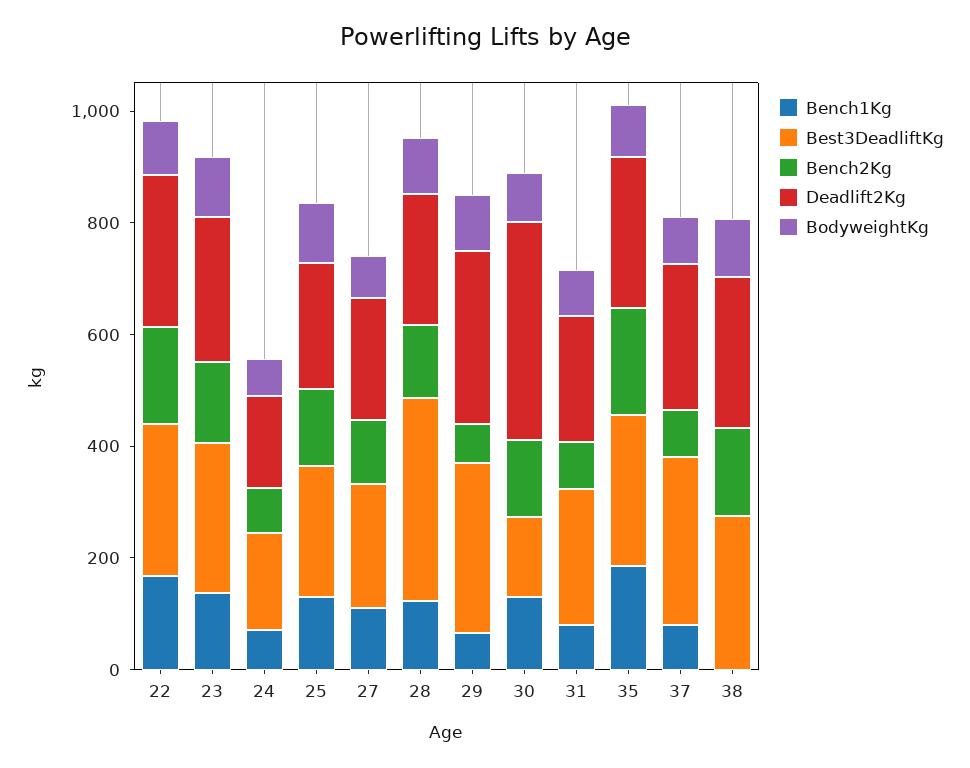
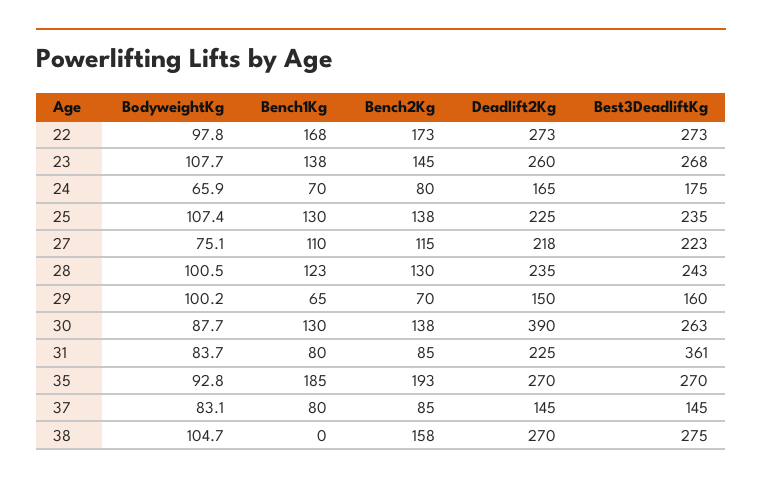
  {
    "Bench1Kg": {
      "22": 168,
      "23": 138,
      "24": 70,
      "25": 130,
      "27": 110,
      "28": 123,
      "29": 65,
      "30": 130,
      "31": 80,
      "35": 185,
      "37": 80,
      "38": 0
    },
    "Best3DeadliftKg": {
      "22": 273,
      "23": 268,
      "24": 175,
      "25": 235,
      "27": 223,
-     "28": 350,
+     "28": 243,
-     "29": 300,
+     "29": 160,
-     "30": 150,
+     "30": 263,
-     "31": 250,
+     "31": 361,
      "35": 270,
-     "37": 300,
+     "37": 145,
      "38": 275
    },
    "Bench2Kg": {
      "22": 173,
      "23": 145,
      "24": 80,
      "25": 138,
      "27": 115,
      "28": 130,
      "29": 70,
      "30": 138,
      "31": 85,
      "35": 193,
      "37": 85,
      "38": 158
    },
    "Deadlift2Kg": {
      "22": 273,
      "23": 260,
      "24": 165,
      "25": 225,
      "27": 218,
      "28": 235,
-     "29": 300,
+     "29": 150,
      "30": 390,
      "31": 225,
      "35": 270,
-     "37": 250,
+     "37": 145,
      "38": 270
    },
    "BodyweightKg": {
      "22": 97.8,
      "23": 107.7,
      "24": 65.9,
      "25": 107.4,
      "27": 75.1,
      "28": 100.5,
      "29": 100.2,
      "30": 87.7,
      "31": 83.7,
      "35": 92.8,
      "37": 83.1,
      "38": 104.7
    }
  }

